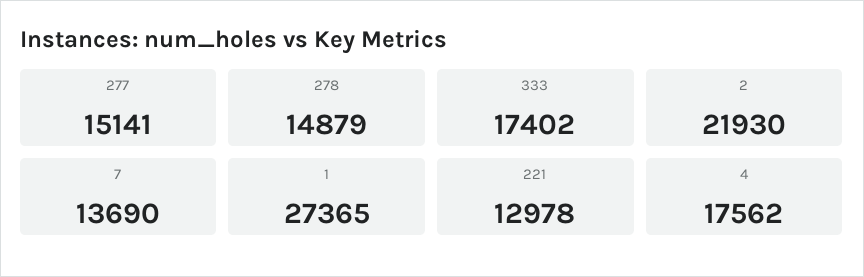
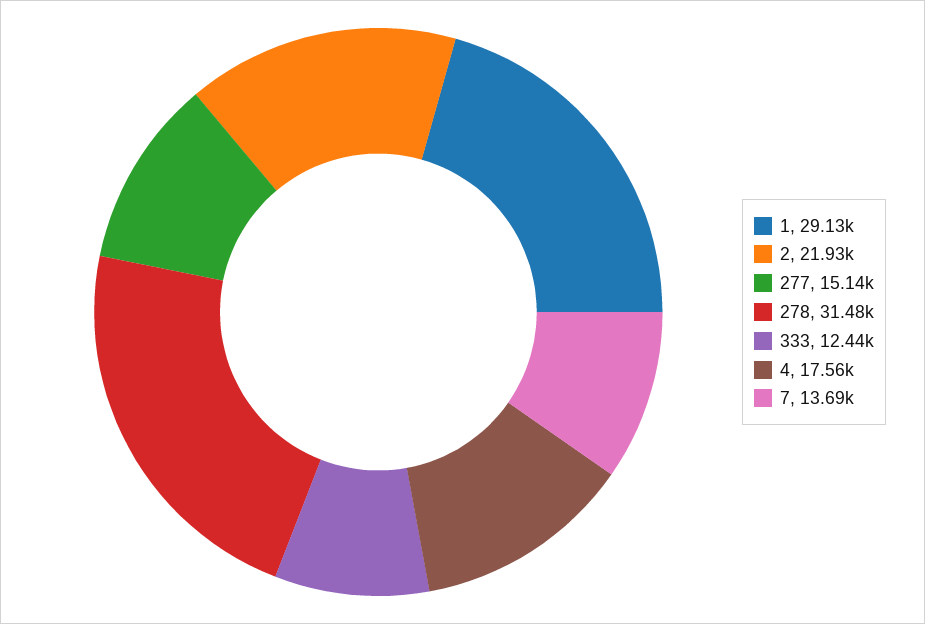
  {
    "277": 15141,
-   "278": 14879,
+   "278": 31480,
-   "333": 17402,
+   "333": 12440,
    "2": 21930,
    "7": 13690,
-   "1": 27365,
+   "1": 29130,
-   "221": 12978,
    "4": 17562
  }

